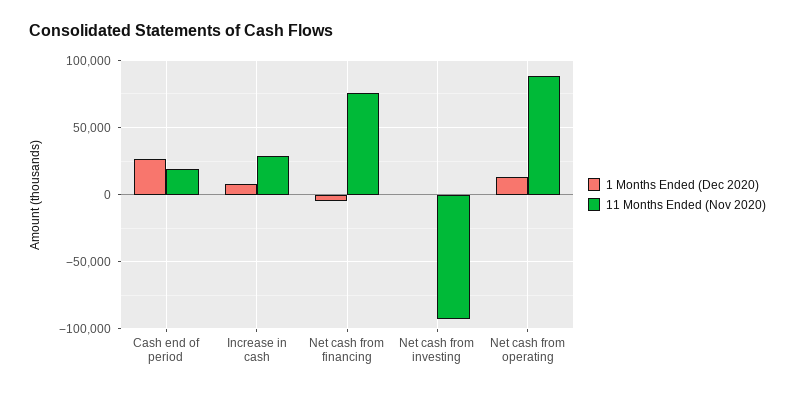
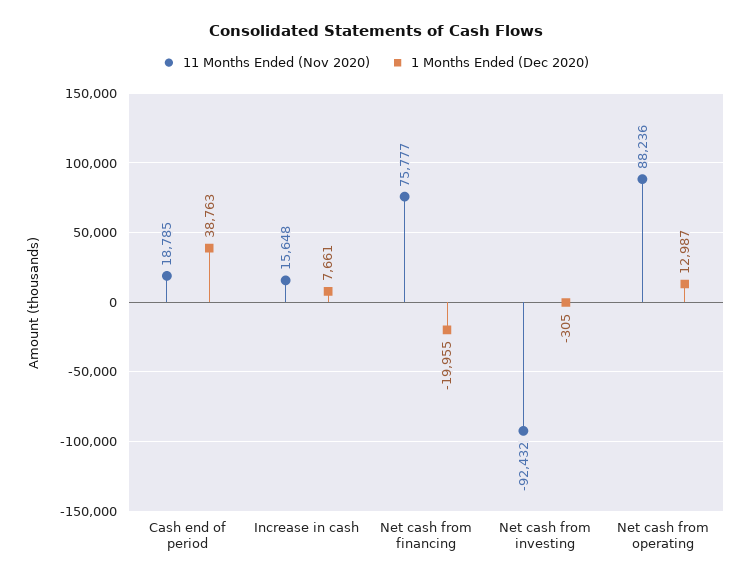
  {
    "1 Months Ended (Dec 2020)": {
-     "Cash end of period": 25000,
+     "Cash end of period": 38763,
      "Increase in cash": 7661,
-     "Net cash from financing": -5000,
+     "Net cash from financing": -19955,
      "Net cash from investing": -305,
      "Net cash from operating": 12987
    },
    "11 Months Ended (Nov 2020)": {
      "Cash end of period": 18785,
-     "Increase in cash": 30000,
+     "Increase in cash": 15648,
      "Net cash from financing": 75777,
      "Net cash from investing": -92432,
      "Net cash from operating": 88236
    }
  }

